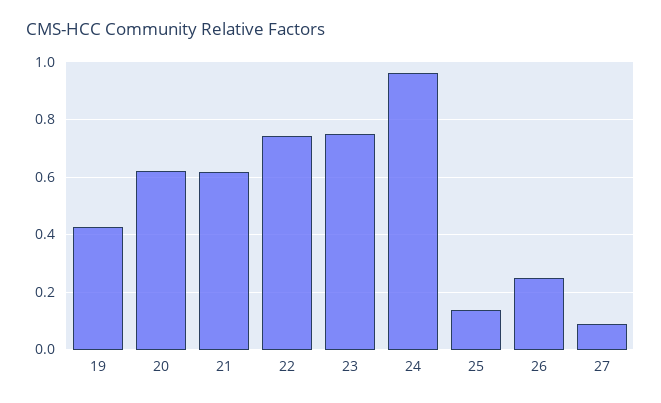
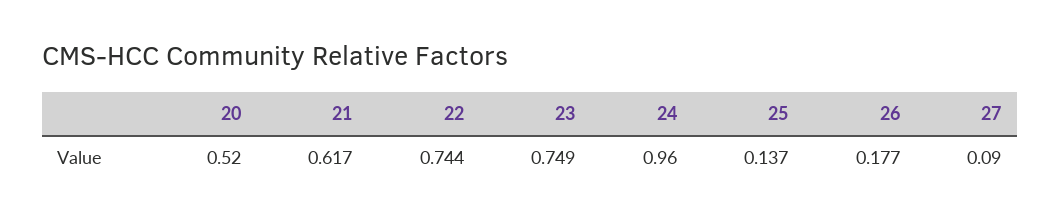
  {
-   "19": 0.425,
-   "20": 0.625,
+   "20": 0.52,
    "21": 0.617,
    "22": 0.744,
    "23": 0.749,
    "24": 0.96,
    "25": 0.137,
-   "26": 0.25,
+   "26": 0.177,
    "27": 0.09
  }

